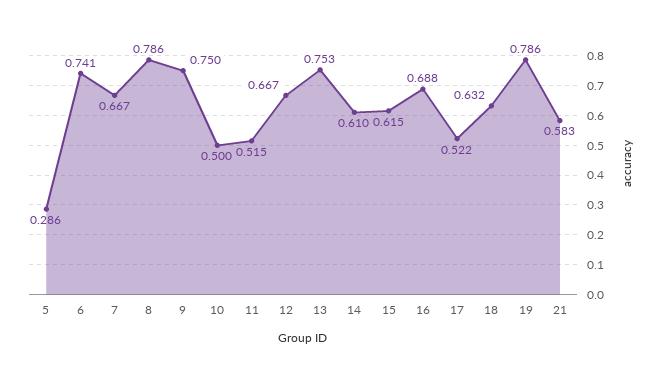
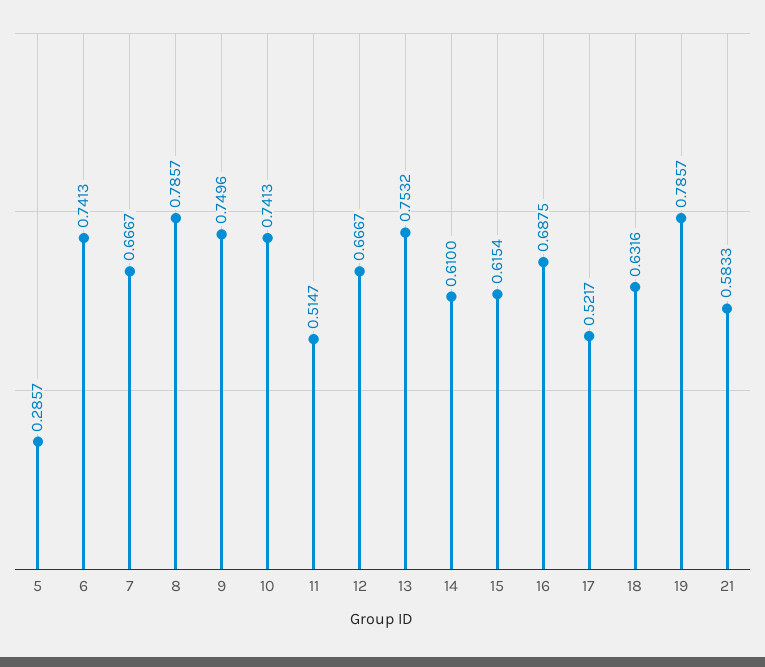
  {
    "5": 0.2857,
    "6": 0.7413,
    "7": 0.6667,
    "8": 0.7857,
    "9": 0.7496,
-   "10": 0.5,
+   "10": 0.7413,
    "11": 0.5147,
    "12": 0.6667,
    "13": 0.7532,
    "14": 0.61,
    "15": 0.6154,
    "16": 0.6875,
    "17": 0.5217,
    "18": 0.6316,
    "19": 0.7857,
    "21": 0.5833
  }

